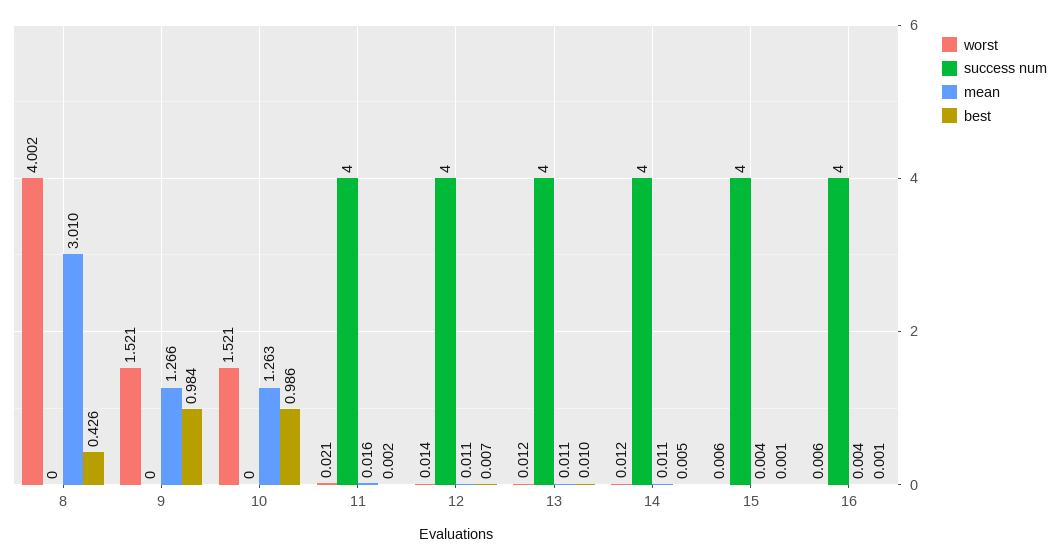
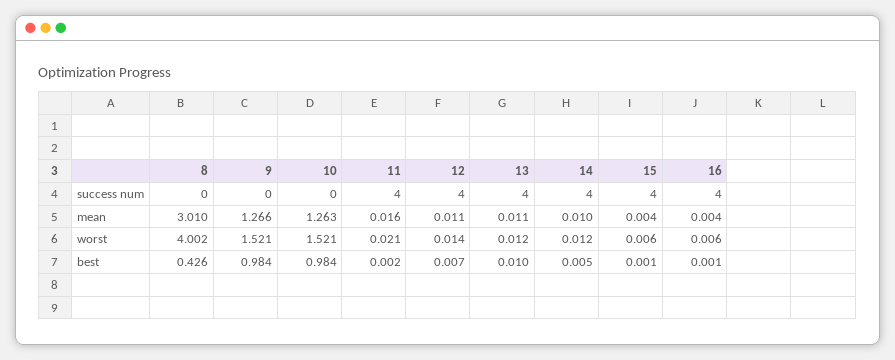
  {
    "worst": {
      "8": 4.002,
      "9": 1.521,
      "10": 1.521,
      "11": 0.021,
      "12": 0.014,
      "13": 0.012,
      "14": 0.012,
      "15": 0.006,
      "16": 0.006
    },
    "success num": {
      "8": 0,
      "9": 0,
      "10": 0,
      "11": 4,
      "12": 4,
      "13": 4,
      "14": 4,
      "15": 4,
      "16": 4
    },
    "mean": {
      "8": 3.01,
      "9": 1.266,
      "10": 1.263,
      "11": 0.016,
      "12": 0.011,
      "13": 0.011,
-     "14": 0.011,
+     "14": 0.01,
      "15": 0.004,
      "16": 0.004
    },
    "best": {
      "8": 0.426,
      "9": 0.984,
-     "10": 0.986,
+     "10": 0.984,
      "11": 0.002,
      "12": 0.007,
      "13": 0.01,
      "14": 0.005,
      "15": 0.001,
      "16": 0.001
    }
  }

